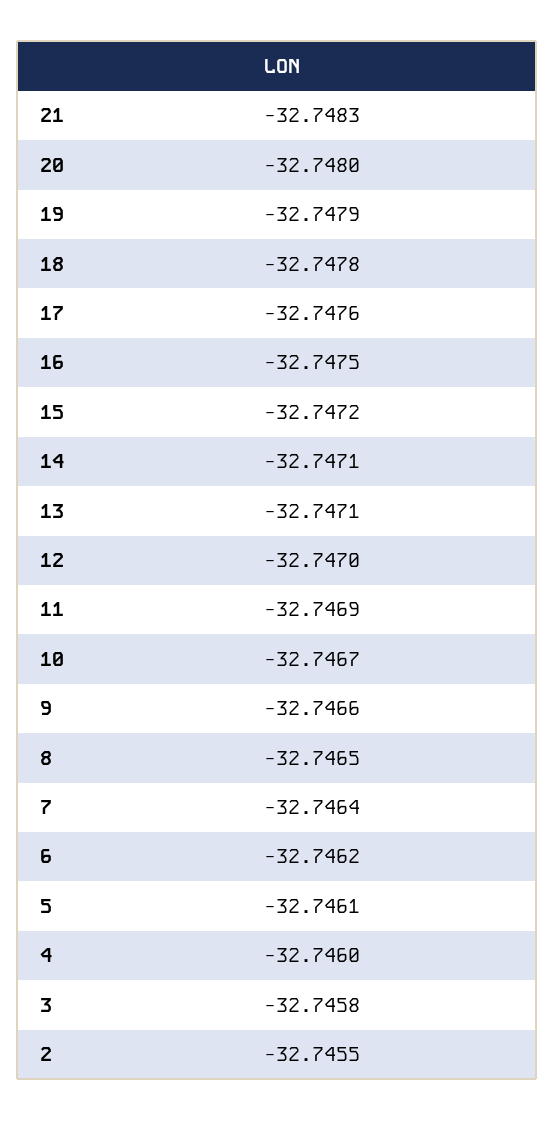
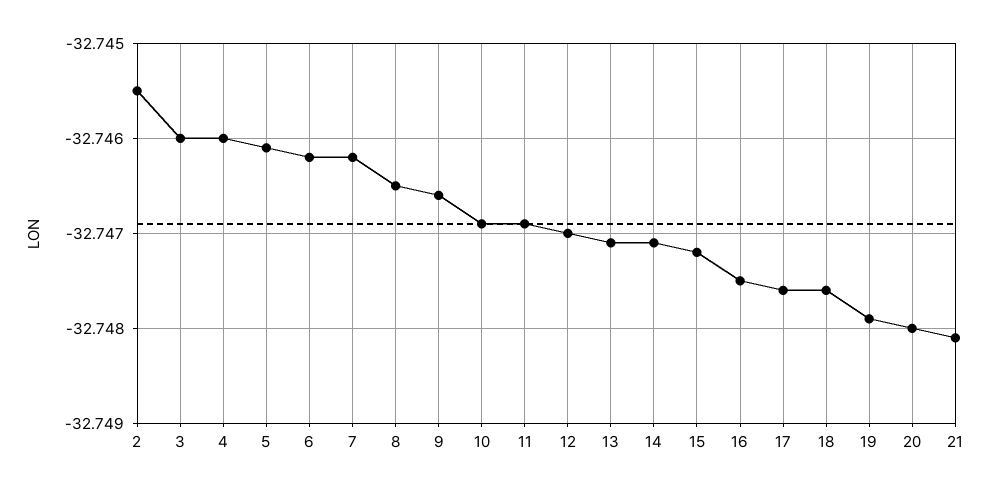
  {
-   "21": -32.7483,
+   "21": -32.7481,
    "20": -32.748,
    "19": -32.7479,
-   "18": -32.7478,
+   "18": -32.7476,
    "17": -32.7476,
    "16": -32.7475,
    "15": -32.7472,
    "14": -32.7471,
    "13": -32.7471,
    "12": -32.747,
    "11": -32.7469,
-   "10": -32.7467,
+   "10": -32.7469,
    "9": -32.7466,
    "8": -32.7465,
-   "7": -32.7464,
+   "7": -32.7462,
    "6": -32.7462,
    "5": -32.7461,
    "4": -32.746,
-   "3": -32.7458,
+   "3": -32.746,
    "2": -32.7455
  }

